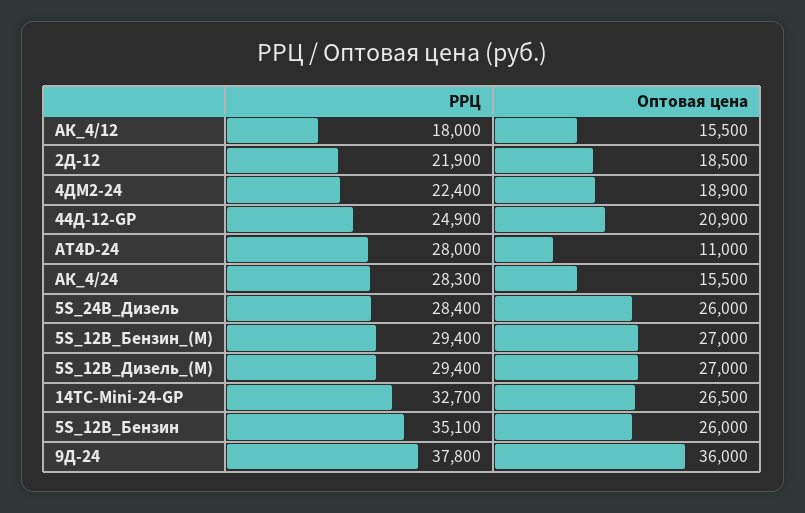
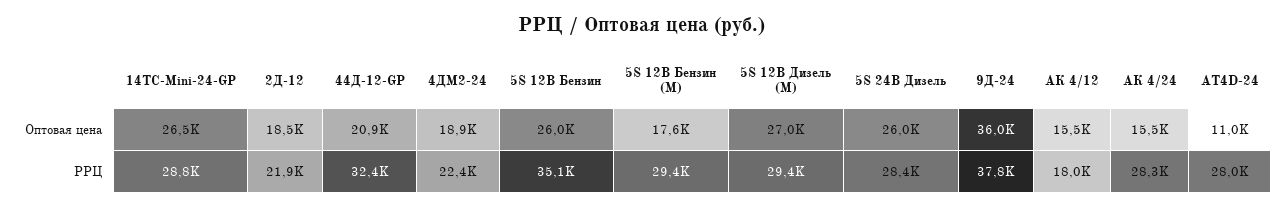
  {
    "РРЦ": {
      "АК_4/12": 18000,
      "2Д-12": 21900,
      "4ДМ2-24": 22400,
-     "44Д-12-GP": 24900,
+     "44Д-12-GP": 32400,
      "АТ4D-24": 28000,
      "АК_4/24": 28300,
      "5S_24В_Дизель": 28400,
      "5S_12В_Бензин_(М)": 29400,
      "5S_12В_Дизель_(М)": 29400,
-     "14ТС-Mini-24-GP": 32700,
+     "14ТС-Mini-24-GP": 28800,
      "5S_12В_Бензин": 35100,
      "9Д-24": 37800
    },
    "Оптовая цена": {
      "АК_4/12": 15500,
      "2Д-12": 18500,
      "4ДМ2-24": 18900,
      "44Д-12-GP": 20900,
      "АТ4D-24": 11000,
      "АК_4/24": 15500,
      "5S_24В_Дизель": 26000,
-     "5S_12В_Бензин_(М)": 27000,
+     "5S_12В_Бензин_(М)": 17600,
      "5S_12В_Дизель_(М)": 27000,
      "14ТС-Mini-24-GP": 26500,
      "5S_12В_Бензин": 26000,
      "9Д-24": 36000
    }
  }

